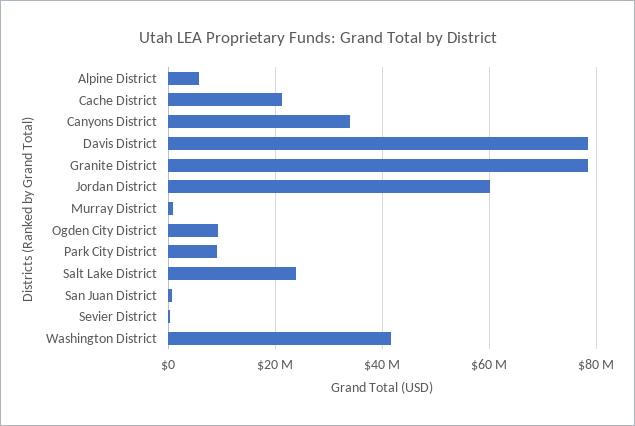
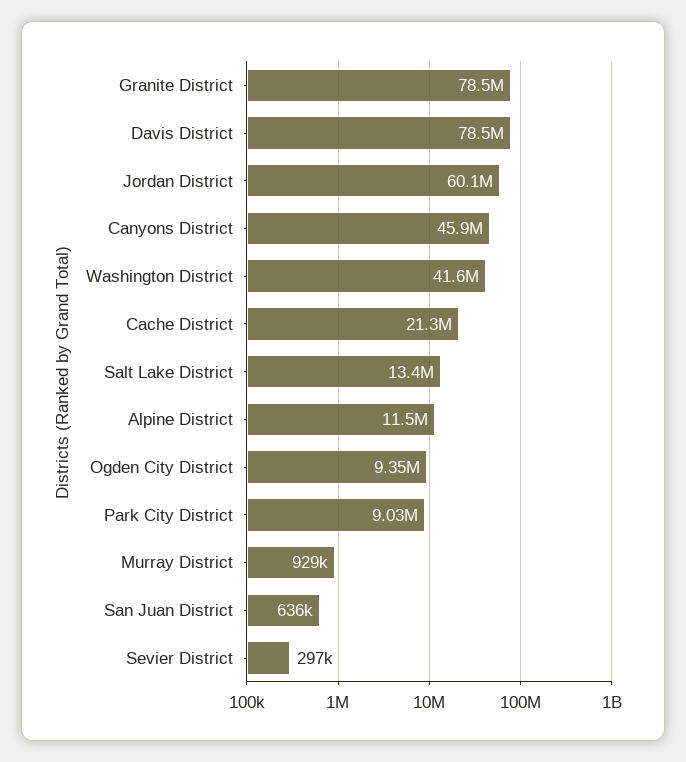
  {
-   "Alpine District": 6000000,
+   "Alpine District": 11500000,
    "Cache District": 21300000,
-   "Canyons District": 34000000,
+   "Canyons District": 45900000,
    "Davis District": 78500000,
    "Granite District": 78500000,
    "Jordan District": 60100000,
    "Murray District": 929000,
    "Ogden City District": 9350000,
    "Park City District": 9030000,
-   "Salt Lake District": 24000000,
+   "Salt Lake District": 13400000,
    "San Juan District": 636000,
    "Sevier District": 297000,
    "Washington District": 41600000
  }

